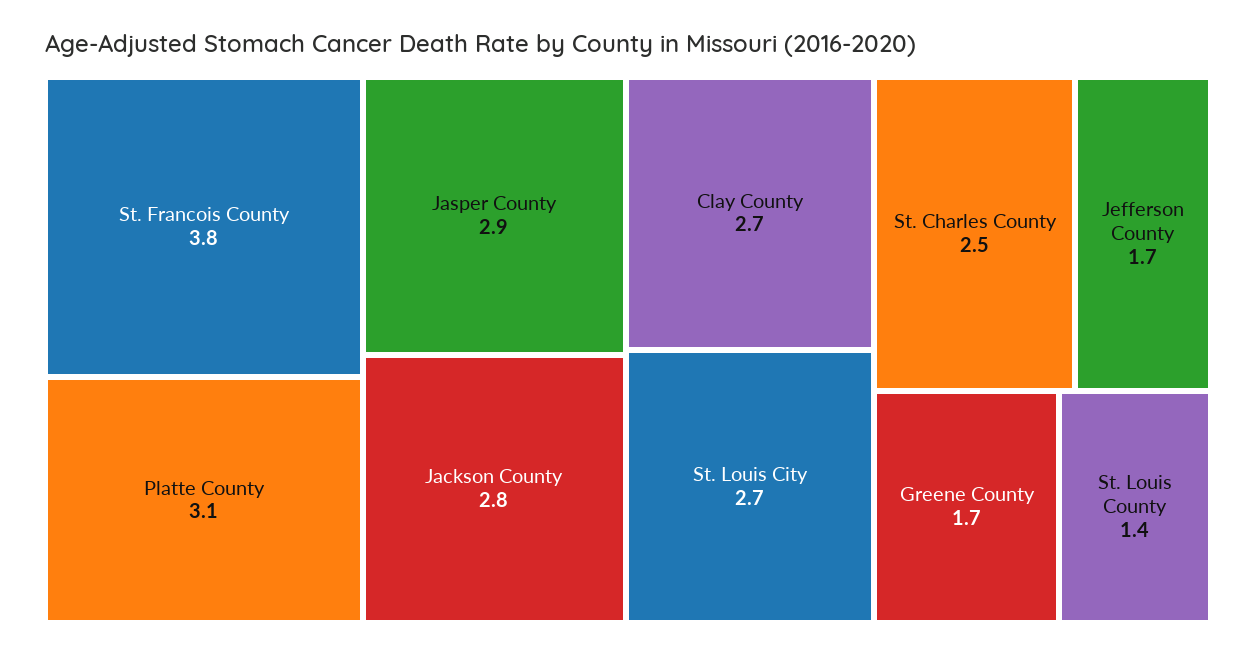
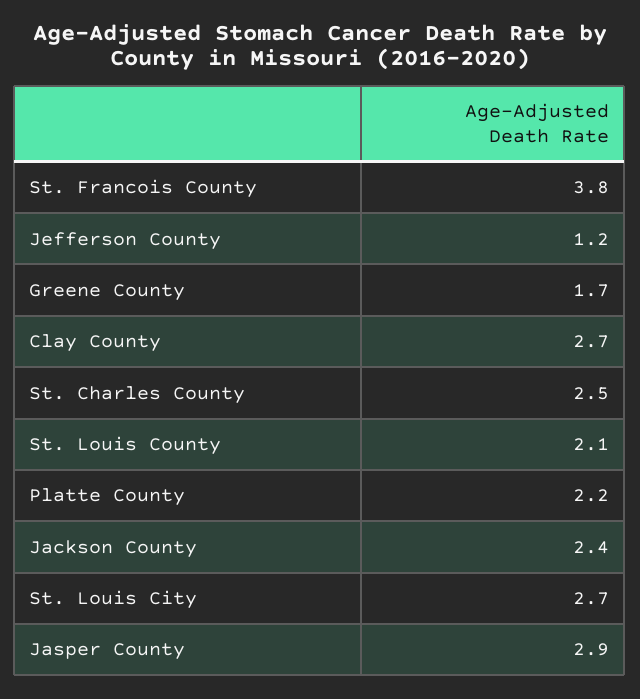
  {
    "St. Francois County": 3.8,
-   "Platte County": 3.1,
+   "Platte County": 2.2,
    "Jasper County": 2.9,
-   "Jackson County": 2.8,
+   "Jackson County": 2.4,
    "Clay County": 2.7,
    "St. Louis City": 2.7,
    "St. Charles County": 2.5,
-   "Jefferson County": 1.7,
+   "Jefferson County": 1.2,
    "Greene County": 1.7,
-   "St. Louis County": 1.4
+   "St. Louis County": 2.1
  }

